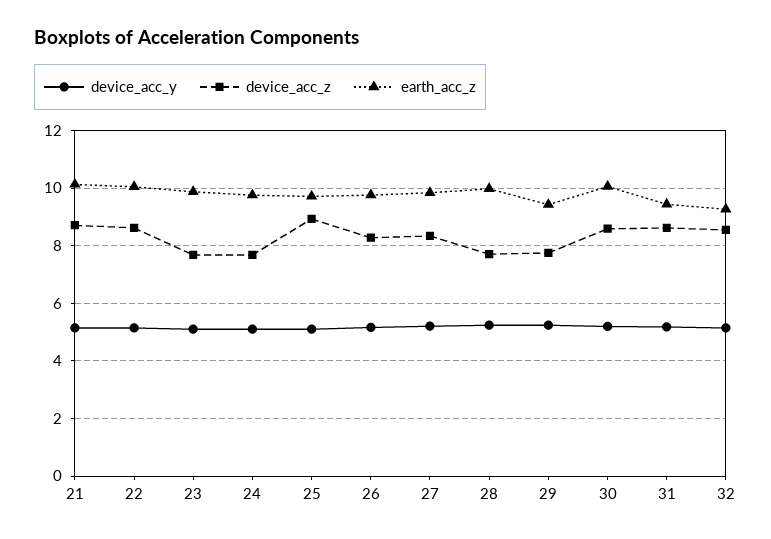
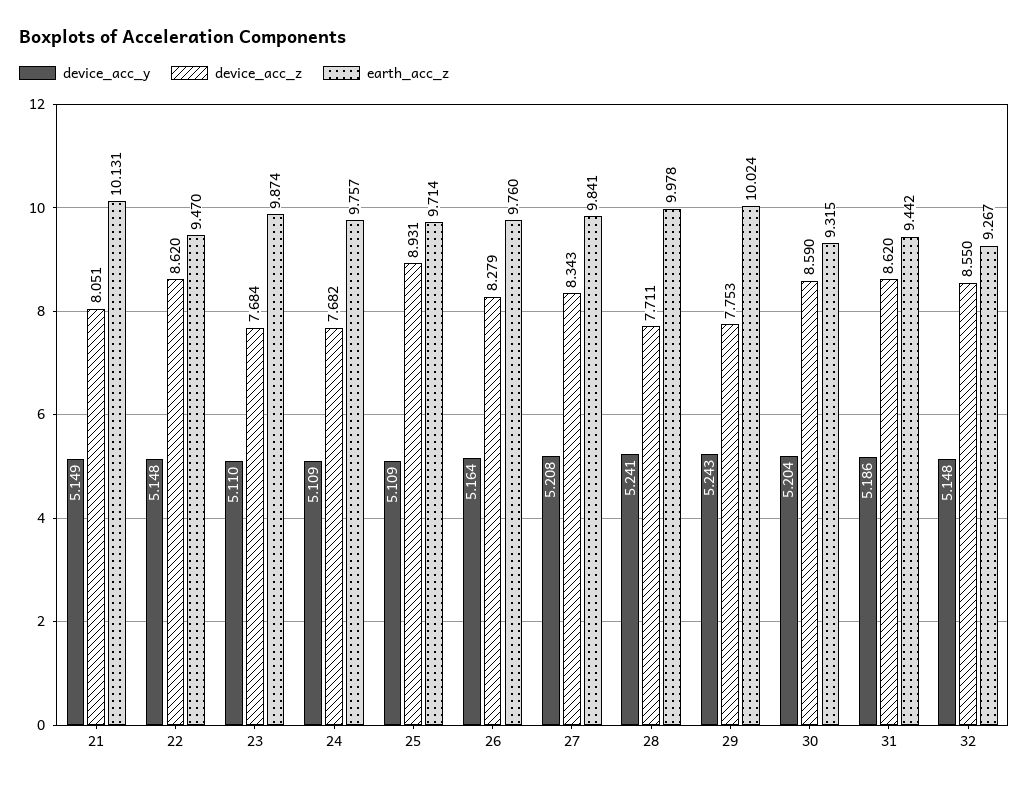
  {
    "device_acc_y": {
      "21": 5.149,
      "22": 5.148,
      "23": 5.11,
      "24": 5.109,
      "25": 5.109,
      "26": 5.164,
      "27": 5.208,
      "28": 5.241,
      "29": 5.243,
      "30": 5.204,
      "31": 5.186,
      "32": 5.148
    },
    "device_acc_z": {
-     "21": 8.75,
+     "21": 8.051,
      "22": 8.62,
      "23": 7.684,
      "24": 7.682,
      "25": 8.931,
      "26": 8.279,
      "27": 8.343,
      "28": 7.711,
      "29": 7.753,
      "30": 8.59,
      "31": 8.62,
      "32": 8.55
    },
    "earth_acc_z": {
      "21": 10.131,
-     "22": 10,
+     "22": 9.47,
      "23": 9.874,
      "24": 9.757,
      "25": 9.714,
      "26": 9.76,
      "27": 9.841,
      "28": 9.978,
-     "29": 9.5,
+     "29": 10.024,
-     "30": 10,
+     "30": 9.315,
      "31": 9.442,
      "32": 9.267
    }
  }

